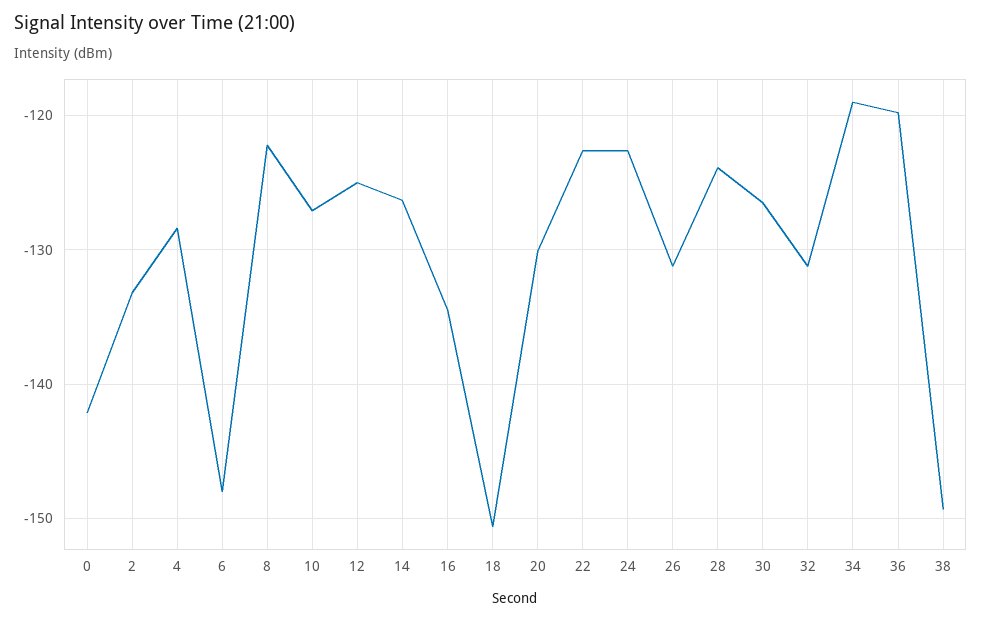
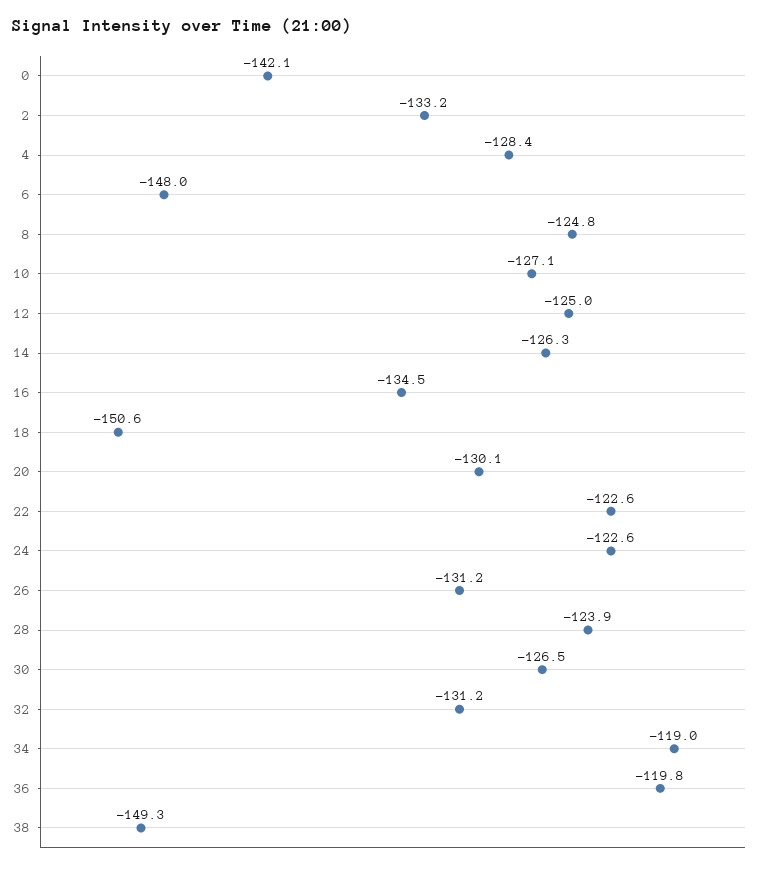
  {
    "0": -142.1,
    "2": -133.2,
    "4": -128.4,
    "6": -148,
-   "8": -122,
+   "8": -124.8,
    "10": -127.1,
    "12": -125,
    "14": -126.3,
    "16": -134.5,
    "18": -150.6,
    "20": -130.1,
    "22": -122.6,
    "24": -122.6,
    "26": -131.2,
    "28": -123.9,
    "30": -126.5,
    "32": -131.2,
    "34": -119,
    "36": -119.8,
    "38": -149.3
  }

